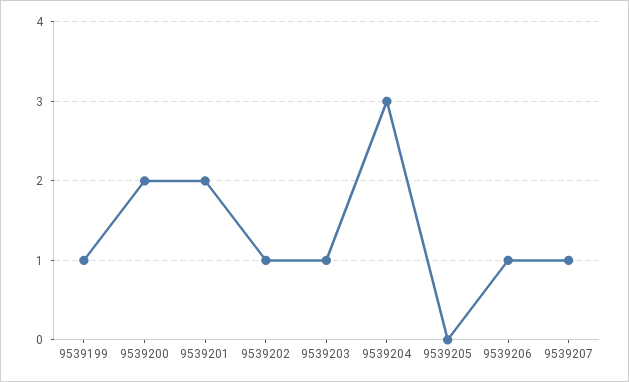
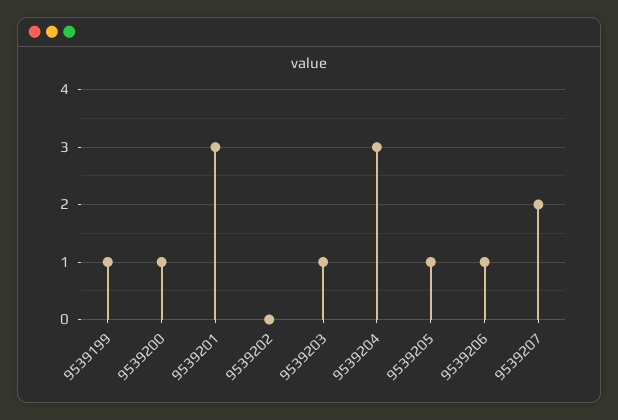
  {
    "9539199": 1,
-   "9539200": 2,
+   "9539200": 1,
-   "9539201": 2,
+   "9539201": 3,
-   "9539202": 1,
+   "9539202": 0,
    "9539203": 1,
    "9539204": 3,
-   "9539205": 0,
+   "9539205": 1,
    "9539206": 1,
-   "9539207": 1
+   "9539207": 2
  }

